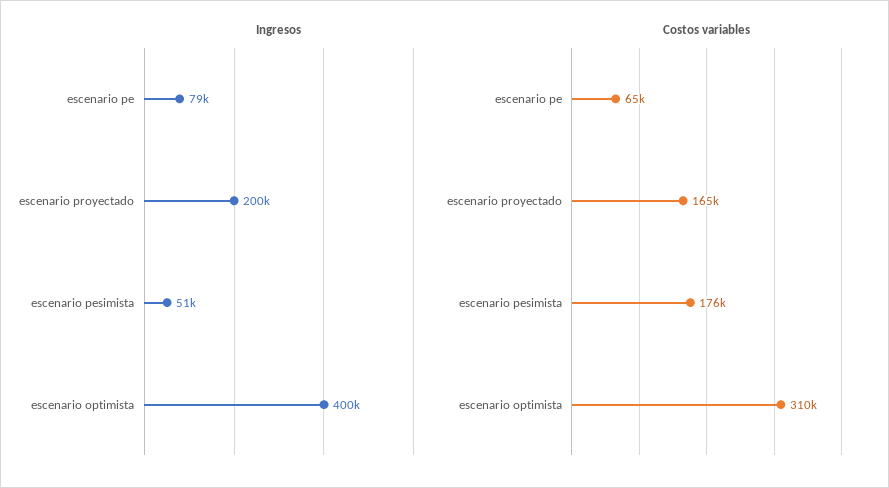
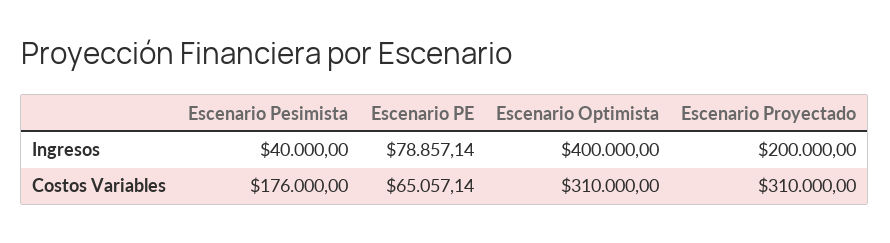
  {
    "Ingresos": {
      "escenario pe": 78857.14,
      "escenario proyectado": 200000,
-     "escenario pesimista": 51000,
+     "escenario pesimista": 40000,
      "escenario optimista": 400000
    },
    "Costos variables": {
      "escenario pe": 65057.14,
-     "escenario proyectado": 165000,
+     "escenario proyectado": 310000,
      "escenario pesimista": 176000,
      "escenario optimista": 310000
    }
  }

